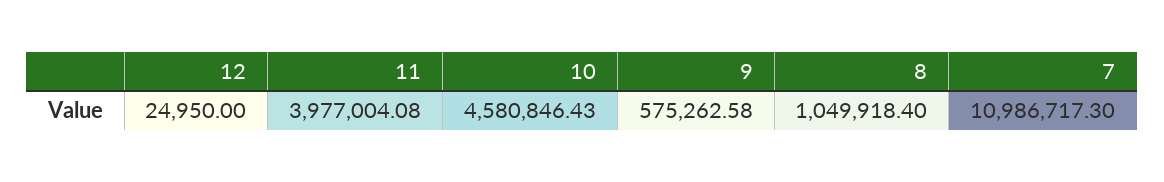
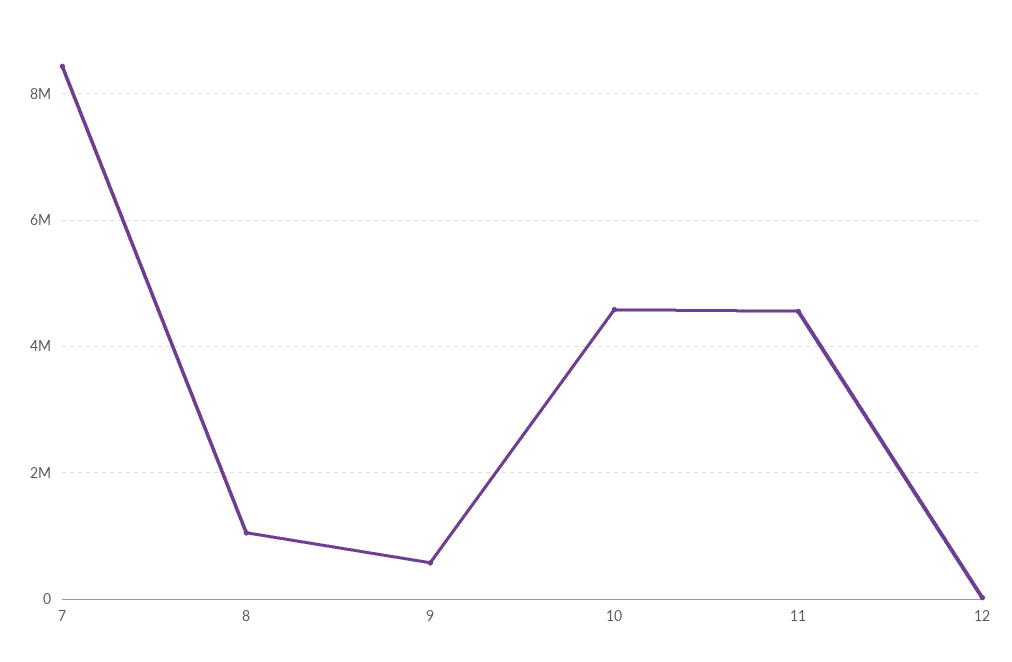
  {
    "12": 24950,
-   "11": 3977004.08,
+   "11": 4600000,
    "10": 4580846.43,
    "9": 575262.58,
    "8": 1049918.4,
-   "7": 10986717.3
+   "7": 8400000
  }

